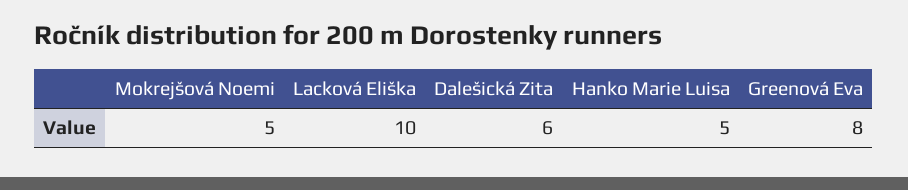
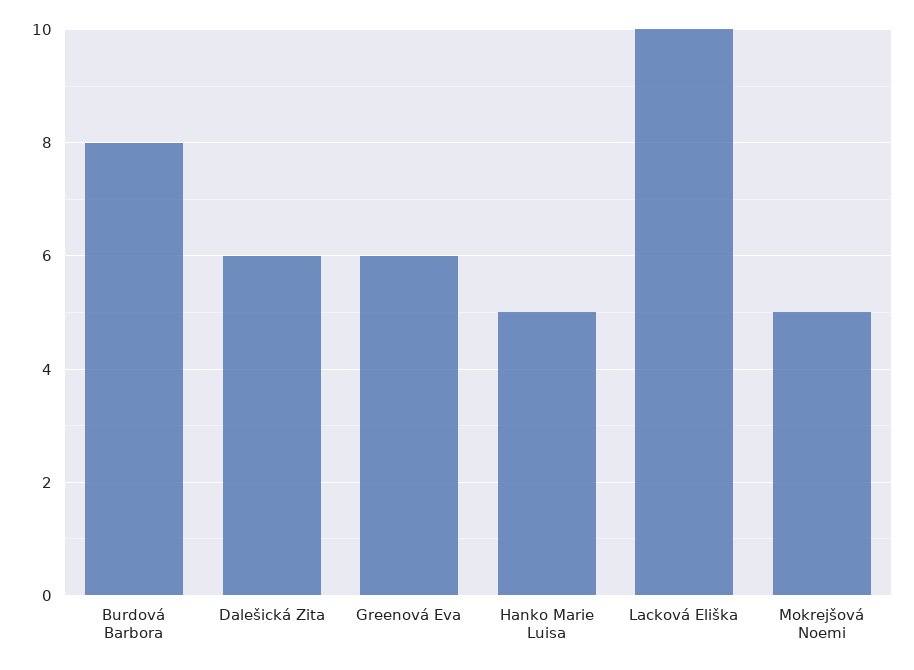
  {
    "Mokrejšová Noemi": 5,
    "Lacková Eliška": 10,
    "Dalešická Zita": 6,
    "Hanko Marie Luisa": 5,
-   "Greenová Eva": 8
+   "Greenová Eva": 6,
+   "Burdová Barbora": 8
  }

